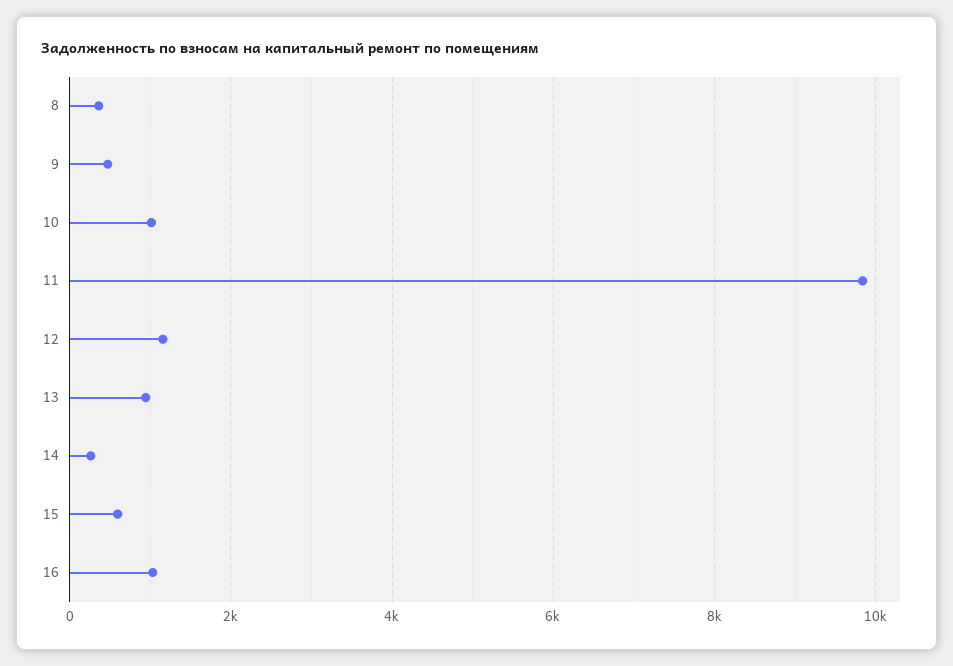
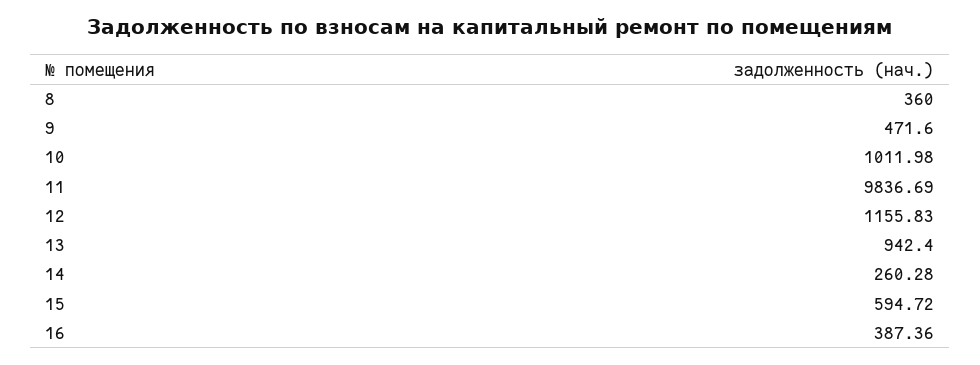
  {
    "8": 360,
    "9": 471.6,
    "10": 1011.98,
    "11": 9836.69,
    "12": 1155.83,
    "13": 942.4,
    "14": 260.28,
    "15": 594.72,
-   "16": 1000
+   "16": 387.36
  }

